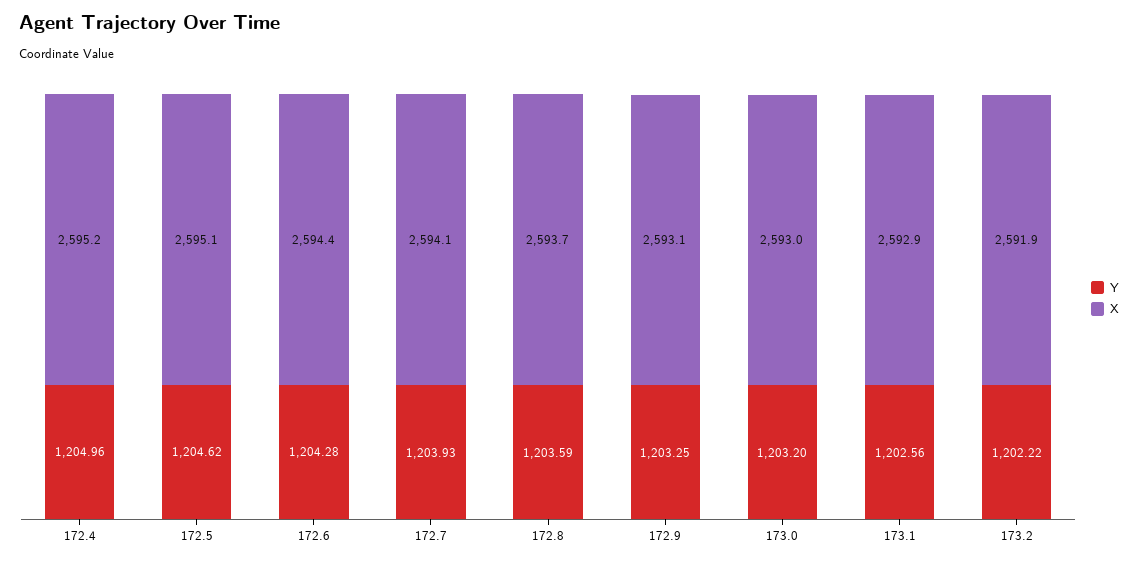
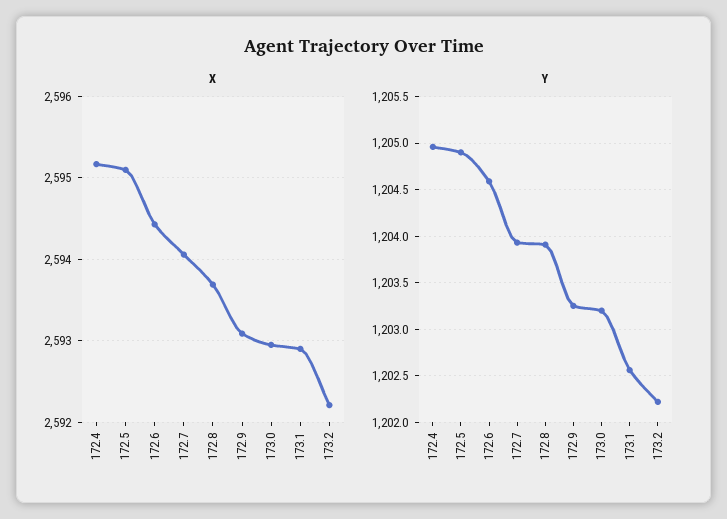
  {
    "Y": {
      "172.4": 1204.96,
-     "172.5": 1204.62,
+     "172.5": 1204.9,
-     "172.6": 1204.28,
+     "172.6": 1204.6,
      "172.7": 1203.93,
-     "172.8": 1203.59,
+     "172.8": 1203.9,
      "172.9": 1203.25,
      "173.0": 1203.2,
      "173.1": 1202.56,
      "173.2": 1202.22
    },
    "X": {
      "172.4": 2595.2,
      "172.5": 2595.1,
      "172.6": 2594.4,
      "172.7": 2594.1,
      "172.8": 2593.7,
      "172.9": 2593.1,
      "173.0": 2593,
      "173.1": 2592.9,
-     "173.2": 2591.9
+     "173.2": 2592.2
    }
  }

